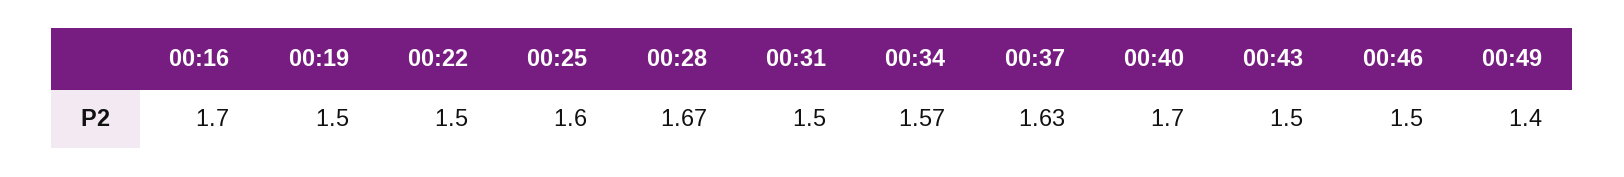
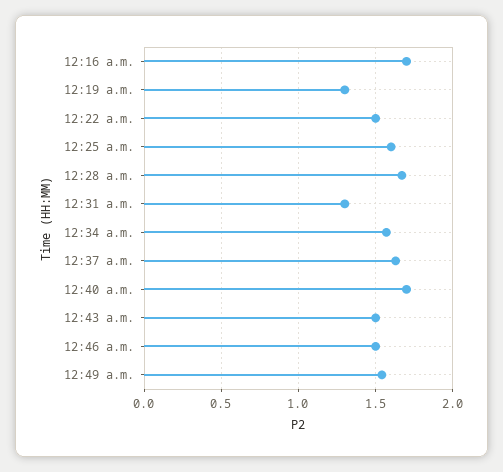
  {
    "00:16": 1.7,
-   "00:19": 1.5,
+   "00:19": 1.3,
    "00:22": 1.5,
    "00:25": 1.6,
    "00:28": 1.67,
-   "00:31": 1.5,
+   "00:31": 1.3,
    "00:34": 1.57,
    "00:37": 1.63,
    "00:40": 1.7,
    "00:43": 1.5,
    "00:46": 1.5,
-   "00:49": 1.4
+   "00:49": 1.55
  }

